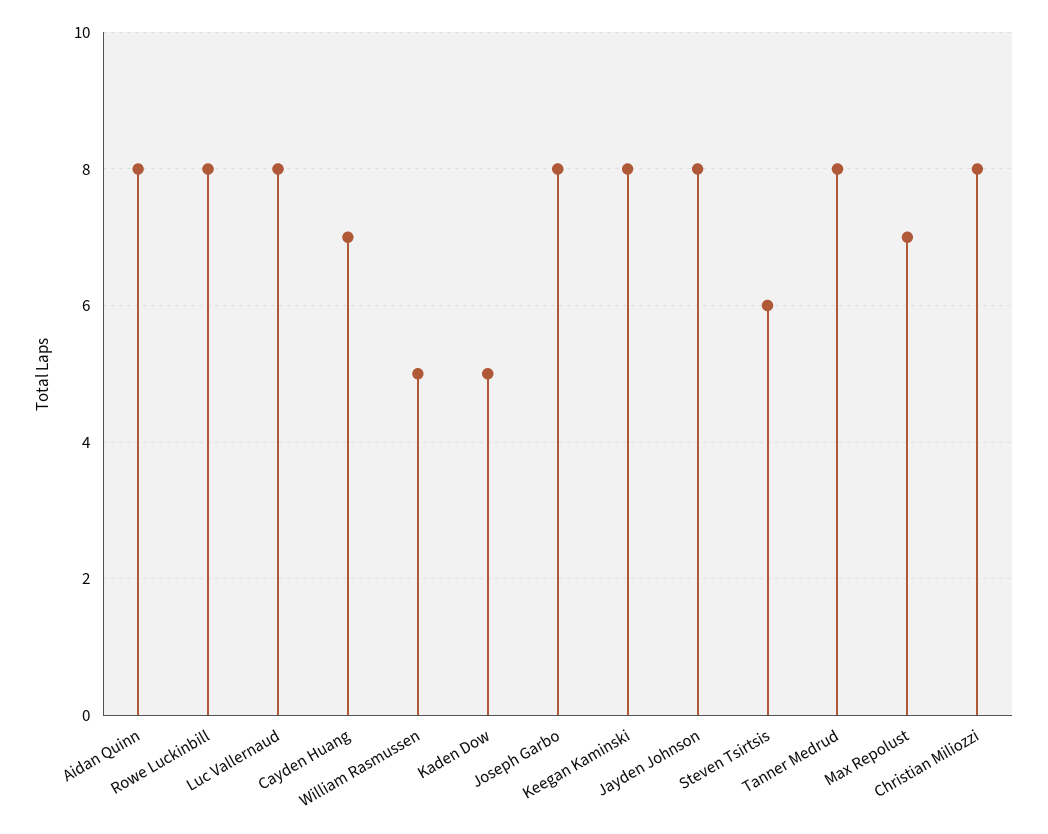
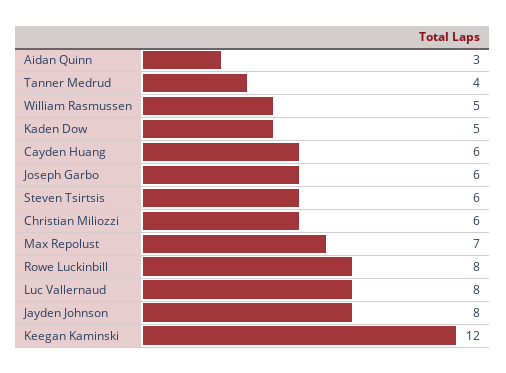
  {
-   "Aidan Quinn": 8,
+   "Aidan Quinn": 3,
    "Rowe Luckinbill": 8,
    "Luc Vallernaud": 8,
-   "Cayden Huang": 7,
+   "Cayden Huang": 6,
    "William Rasmussen": 5,
    "Kaden Dow": 5,
-   "Joseph Garbo": 8,
+   "Joseph Garbo": 6,
-   "Keegan Kaminski": 8,
+   "Keegan Kaminski": 12,
    "Jayden Johnson": 8,
    "Steven Tsirtsis": 6,
-   "Tanner Medrud": 8,
+   "Tanner Medrud": 4,
    "Max Repolust": 7,
-   "Christian Miliozzi": 8
+   "Christian Miliozzi": 6
  }

